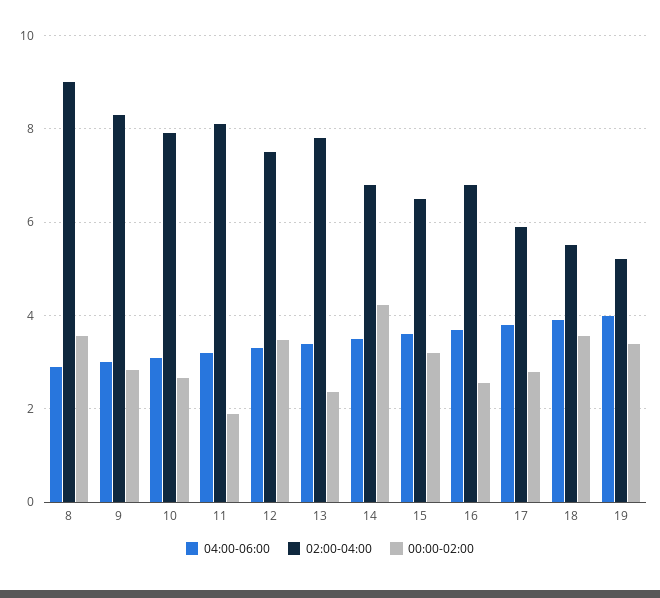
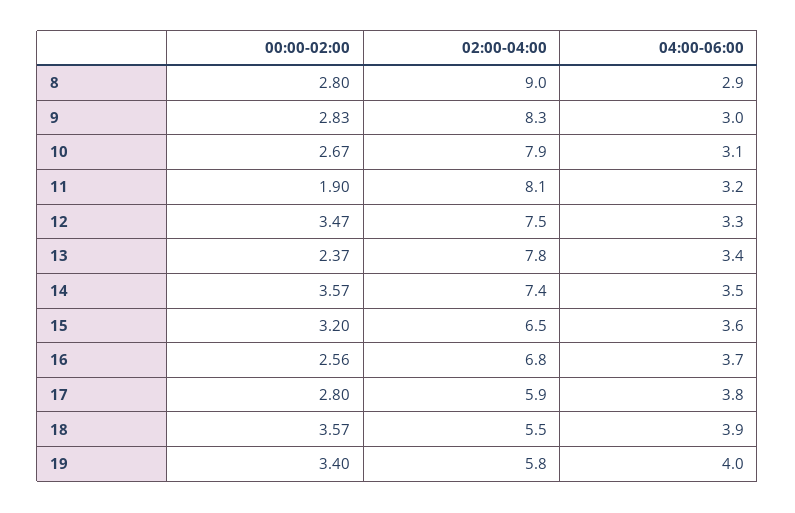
  {
    "04:00-06:00": {
      "8": 2.9,
      "9": 3,
      "10": 3.1,
      "11": 3.2,
      "12": 3.3,
      "13": 3.4,
      "14": 3.5,
      "15": 3.6,
      "16": 3.7,
      "17": 3.8,
      "18": 3.9,
      "19": 4
    },
    "02:00-04:00": {
      "8": 9,
      "9": 8.3,
      "10": 7.9,
      "11": 8.1,
      "12": 7.5,
      "13": 7.8,
-     "14": 6.8,
+     "14": 7.4,
      "15": 6.5,
      "16": 6.8,
      "17": 5.9,
      "18": 5.5,
-     "19": 5.2
+     "19": 5.8
    },
    "00:00-02:00": {
-     "8": 3.6,
+     "8": 2.8,
      "9": 2.83,
      "10": 2.67,
      "11": 1.9,
      "12": 3.47,
      "13": 2.37,
-     "14": 4.2,
+     "14": 3.57,
      "15": 3.2,
      "16": 2.56,
      "17": 2.8,
      "18": 3.57,
      "19": 3.4
    }
  }

